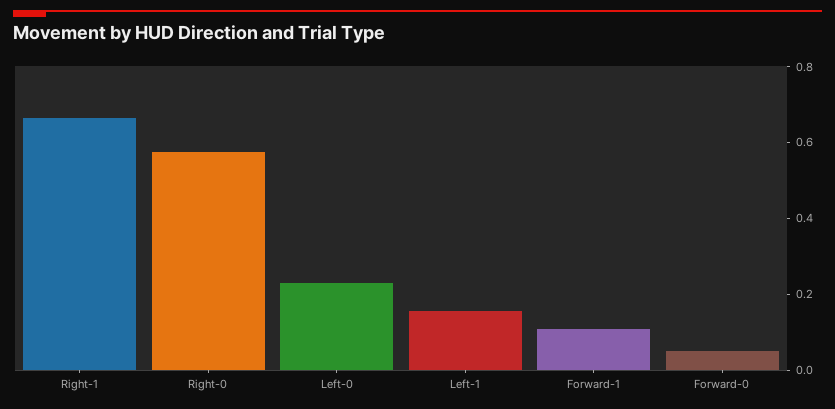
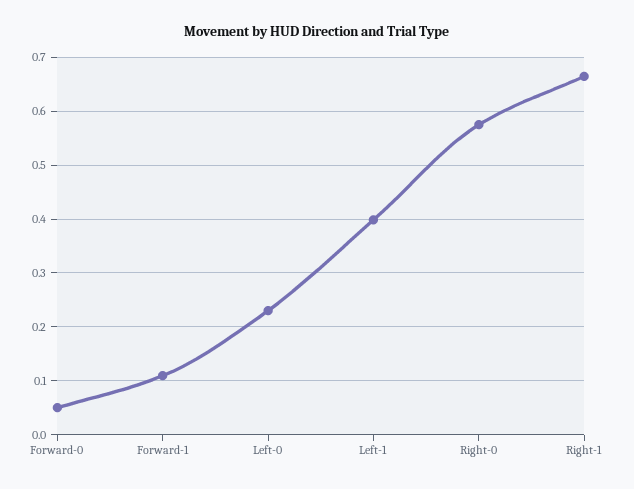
  {
    "Right-1": 0.66,
    "Right-0": 0.58,
    "Left-0": 0.24,
-   "Left-1": 0.15,
+   "Left-1": 0.4,
    "Forward-1": 0.1,
    "Forward-0": 0.06
  }

